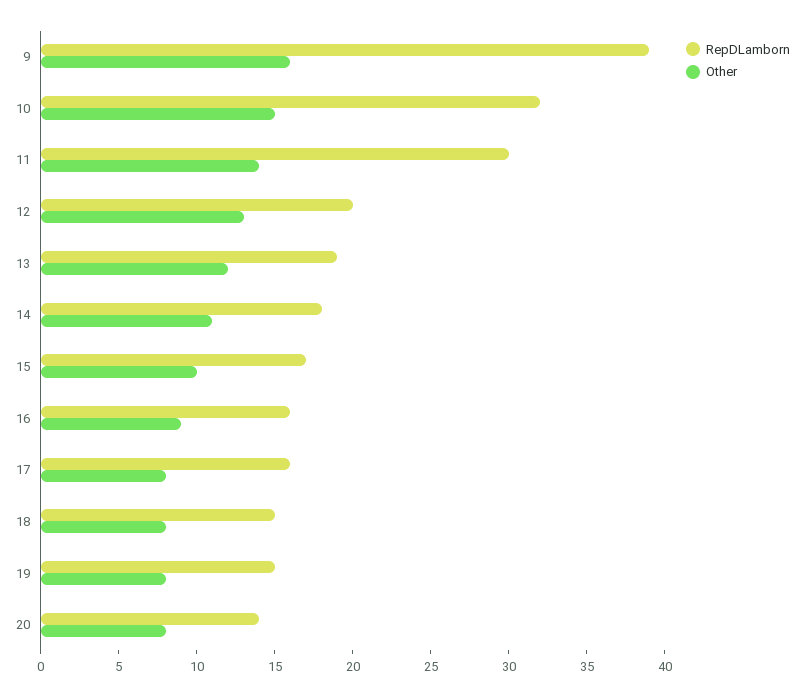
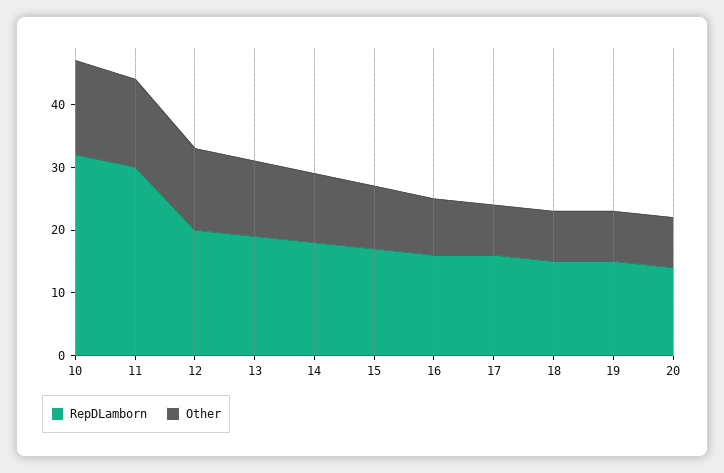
  {
    "RepDLamborn": {
-     "9": 39,
      "10": 32,
      "11": 30,
      "12": 20,
      "13": 19,
      "14": 18,
      "15": 17,
      "16": 16,
      "17": 16,
      "18": 15,
      "19": 15,
      "20": 14
    },
    "Other": {
-     "9": 16,
      "10": 15,
      "11": 14,
      "12": 13,
      "13": 12,
      "14": 11,
      "15": 10,
      "16": 9,
      "17": 8,
      "18": 8,
      "19": 8,
      "20": 8
    }
  }

